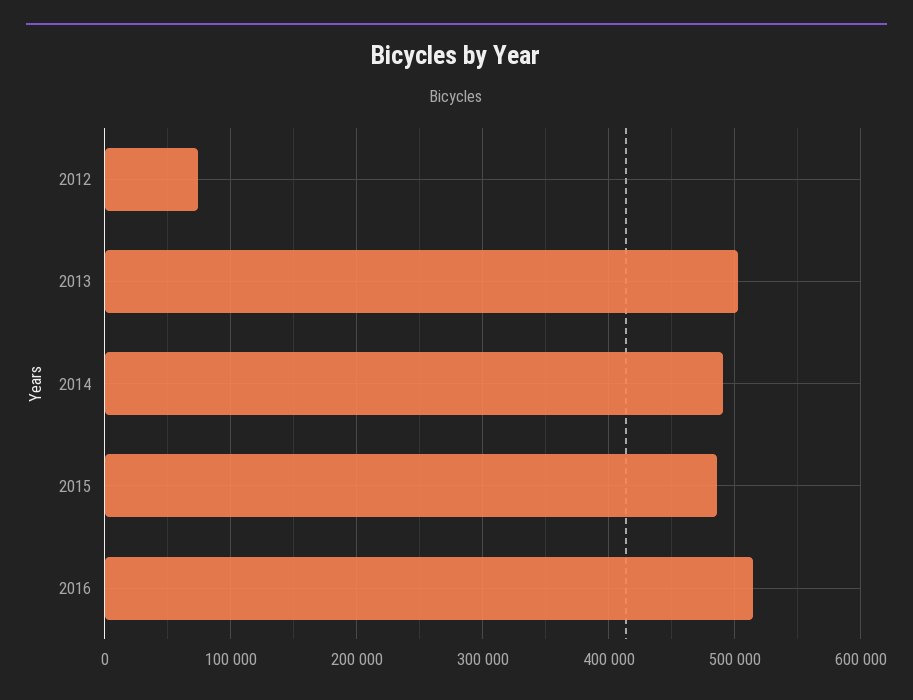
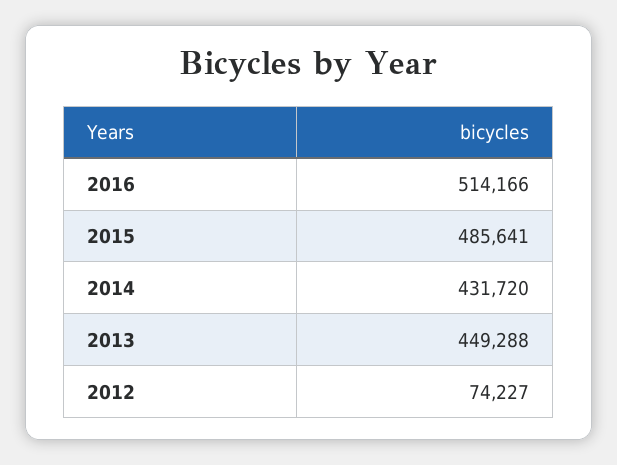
  {
    "2012": 74227,
-   "2013": 500000,
+   "2013": 449288,
-   "2014": 490000,
+   "2014": 431720,
    "2015": 485641,
    "2016": 514166
  }

